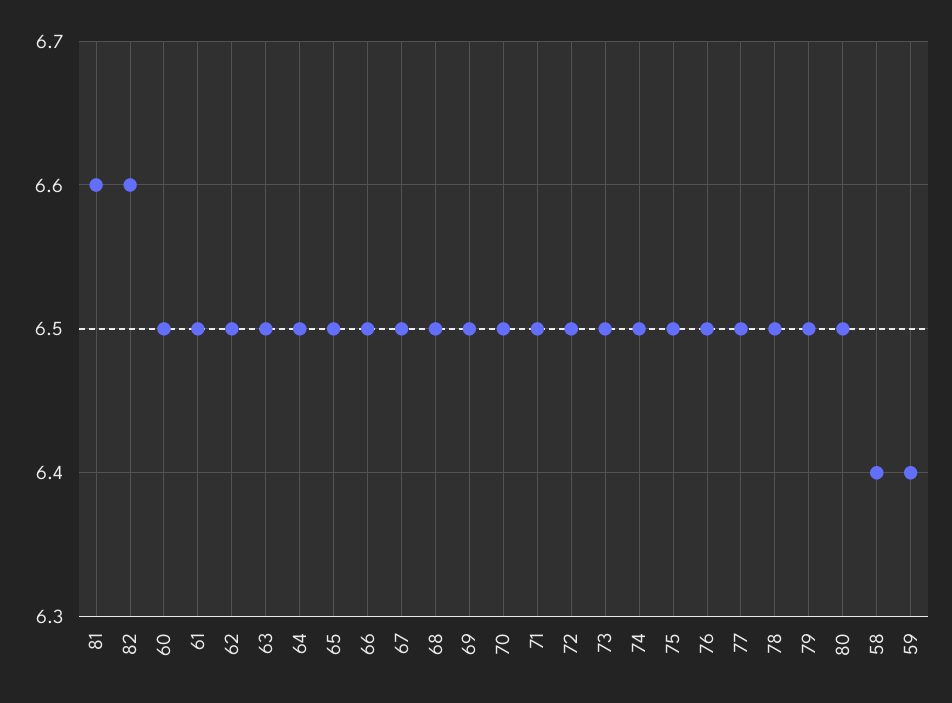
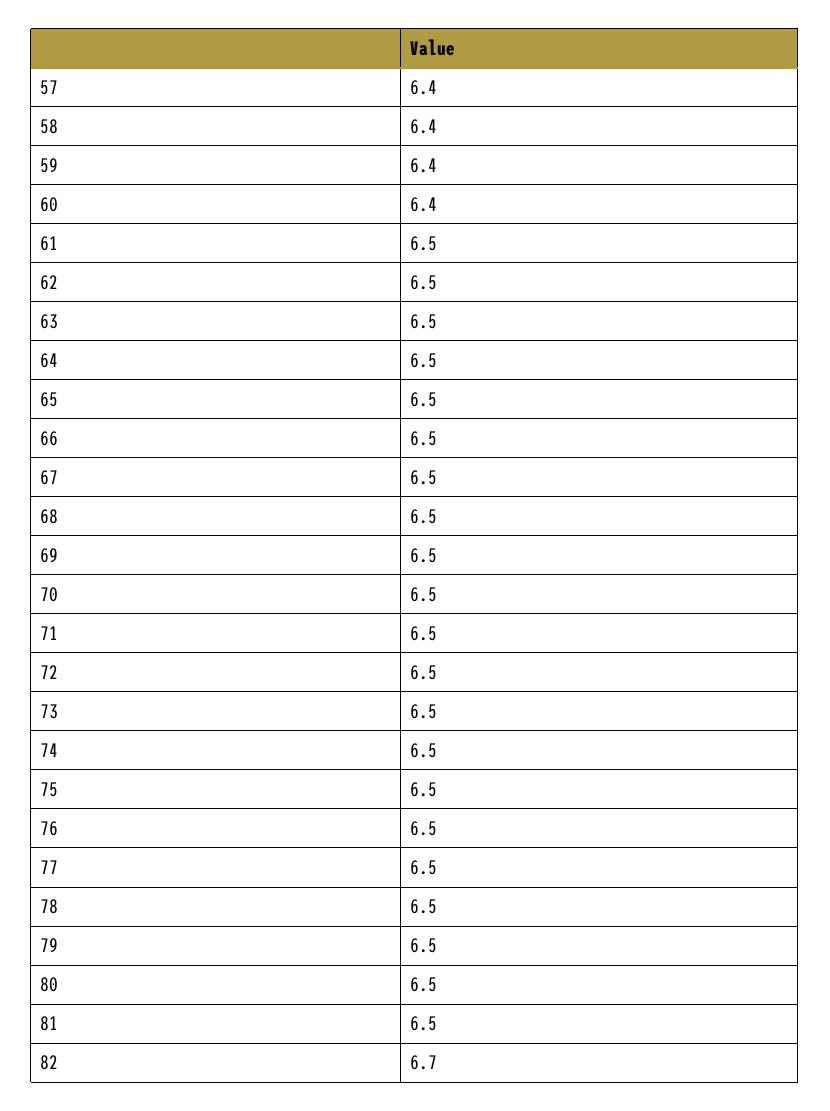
  {
-   "81": 6.6,
+   "81": 6.5,
-   "82": 6.6,
+   "82": 6.7,
-   "60": 6.5,
+   "60": 6.4,
    "61": 6.5,
    "62": 6.5,
    "63": 6.5,
    "64": 6.5,
    "65": 6.5,
    "66": 6.5,
    "67": 6.5,
    "68": 6.5,
    "69": 6.5,
    "70": 6.5,
    "71": 6.5,
    "72": 6.5,
    "73": 6.5,
    "74": 6.5,
    "75": 6.5,
    "76": 6.5,
    "77": 6.5,
    "78": 6.5,
    "79": 6.5,
    "80": 6.5,
    "58": 6.4,
-   "59": 6.4
+   "59": 6.4,
+   "57": 6.4
  }

